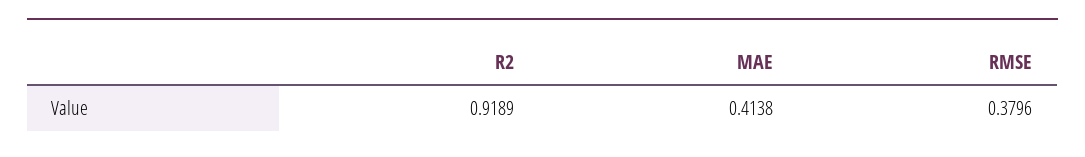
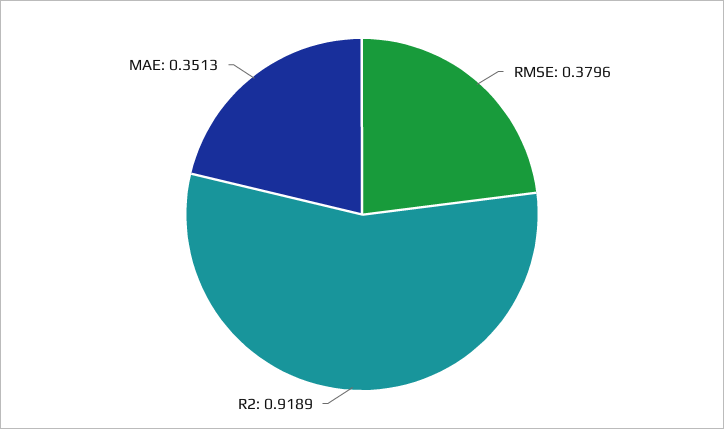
  {
    "R2": 0.9189,
-   "MAE": 0.4138,
+   "MAE": 0.3513,
    "RMSE": 0.3796
  }

